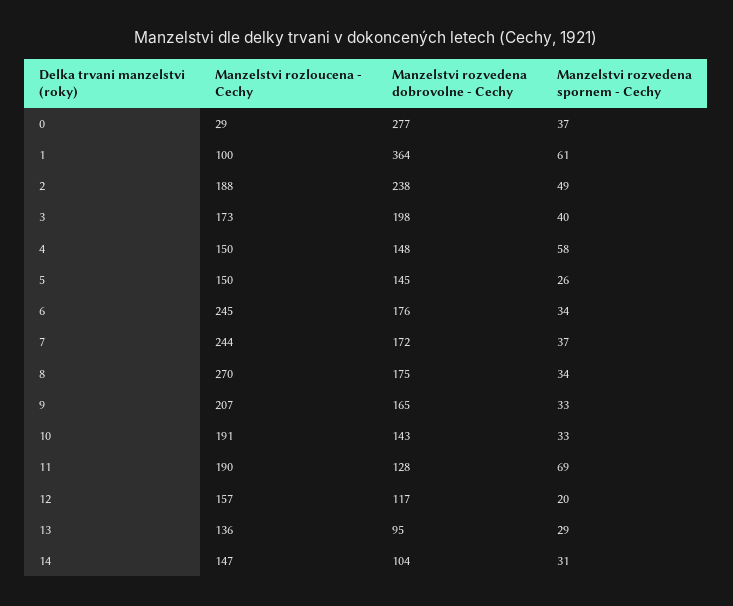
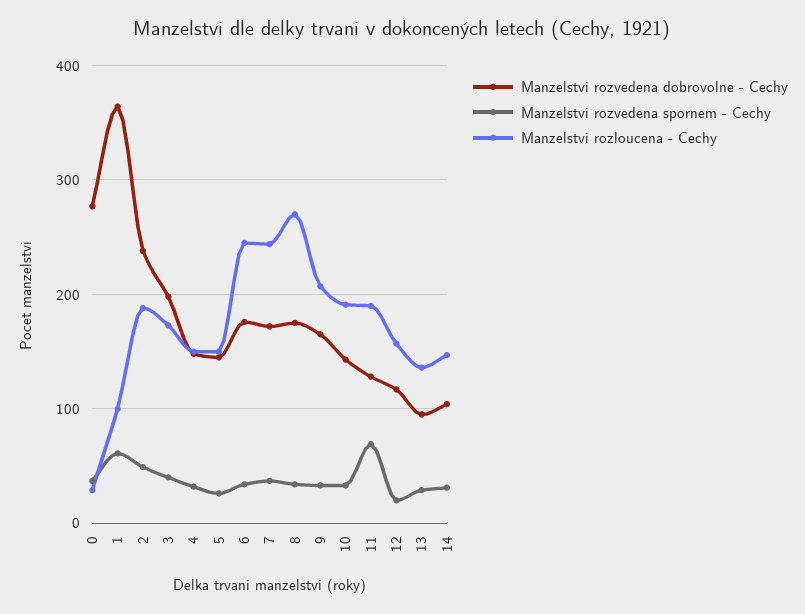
  {
    "Manzelstvi rozloucena - Cechy": {
      "0": 29,
      "1": 100,
      "2": 188,
      "3": 173,
      "4": 150,
      "5": 150,
      "6": 245,
      "7": 244,
      "8": 270,
      "9": 207,
      "10": 191,
      "11": 190,
      "12": 157,
      "13": 136,
      "14": 147
    },
    "Manzelstvi rozvedena dobrovolne - Cechy": {
      "0": 277,
      "1": 364,
      "2": 238,
      "3": 198,
      "4": 148,
      "5": 145,
      "6": 176,
      "7": 172,
      "8": 175,
      "9": 165,
      "10": 143,
      "11": 128,
      "12": 117,
      "13": 95,
      "14": 104
    },
    "Manzelstvi rozvedena spornem - Cechy": {
      "0": 37,
      "1": 61,
      "2": 49,
      "3": 40,
-     "4": 58,
+     "4": 30,
      "5": 26,
      "6": 34,
      "7": 37,
      "8": 34,
      "9": 33,
      "10": 33,
      "11": 69,
      "12": 20,
      "13": 29,
      "14": 31
    }
  }

